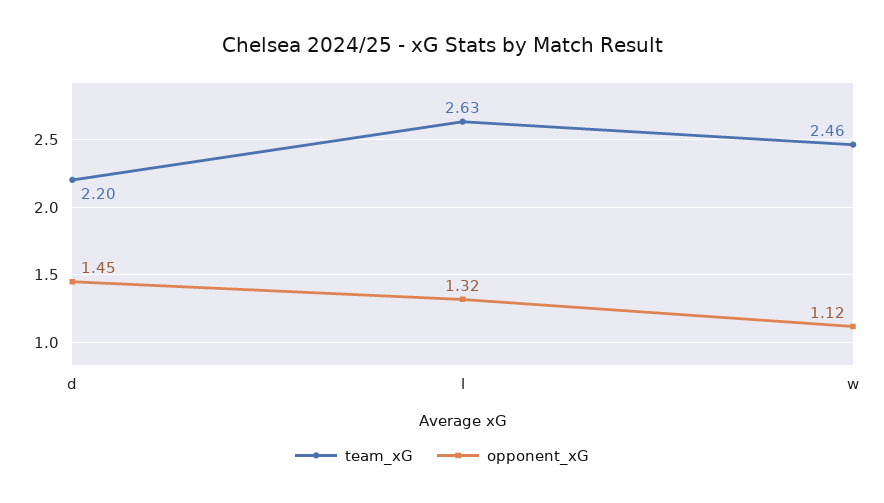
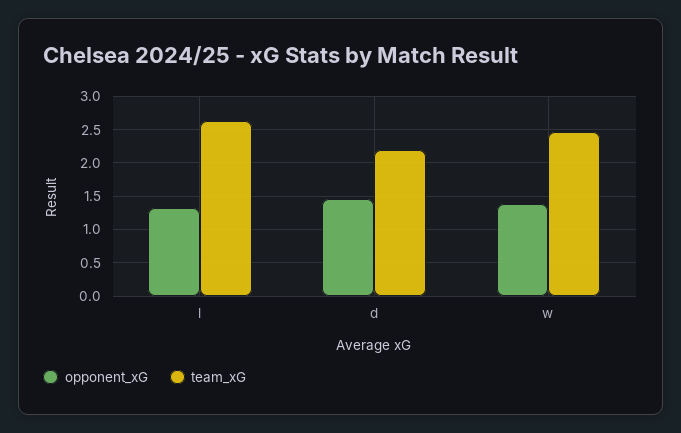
  {
    "team_xG": {
      "d": 2.2,
      "l": 2.63,
      "w": 2.46
    },
    "opponent_xG": {
      "d": 1.45,
      "l": 1.32,
-     "w": 1.12
+     "w": 1.4
    }
  }

